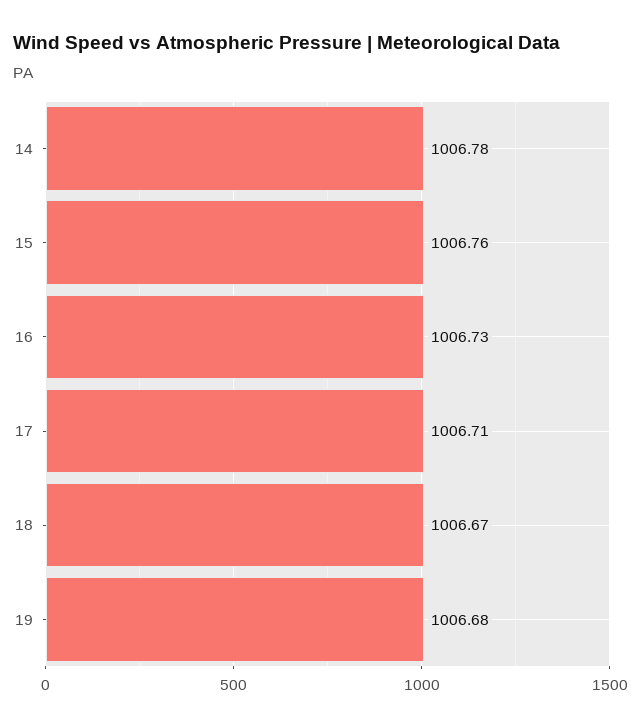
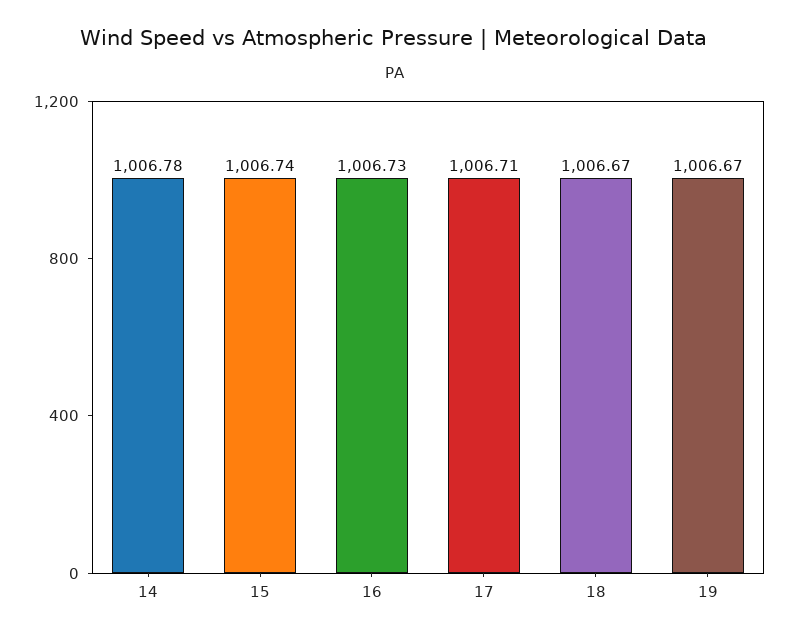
  {
    "14": 1006.78,
-   "15": 1006.76,
+   "15": 1006.74,
    "16": 1006.73,
    "17": 1006.71,
    "18": 1006.67,
-   "19": 1006.68
+   "19": 1006.67
  }

